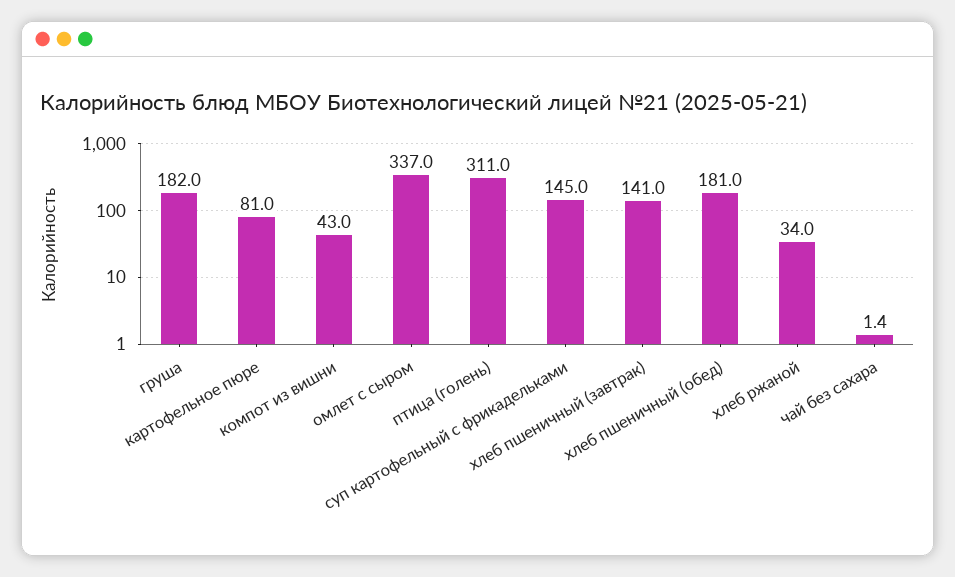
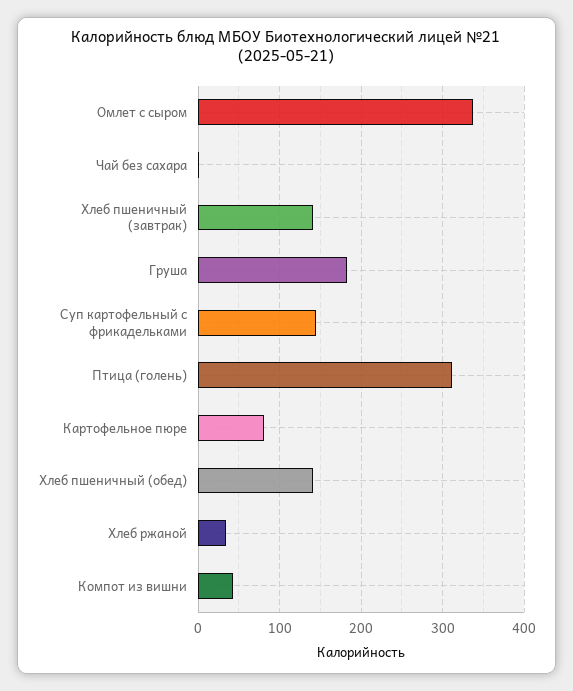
  {
    "груша": 182,
    "картофельное пюре": 81,
    "компот из вишни": 43,
    "омлет с сыром": 337,
    "птица (голень)": 311,
    "суп картофельный с фрикадельками": 145,
    "хлеб пшеничный (завтрак)": 141,
-   "хлеб пшеничный (обед)": 181,
+   "хлеб пшеничный (обед)": 140,
    "хлеб ржаной": 34,
    "чай без сахара": 1.4
  }

